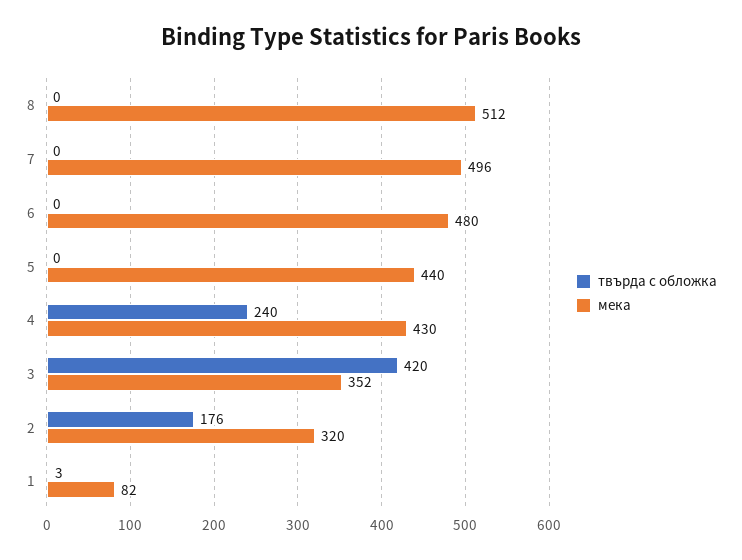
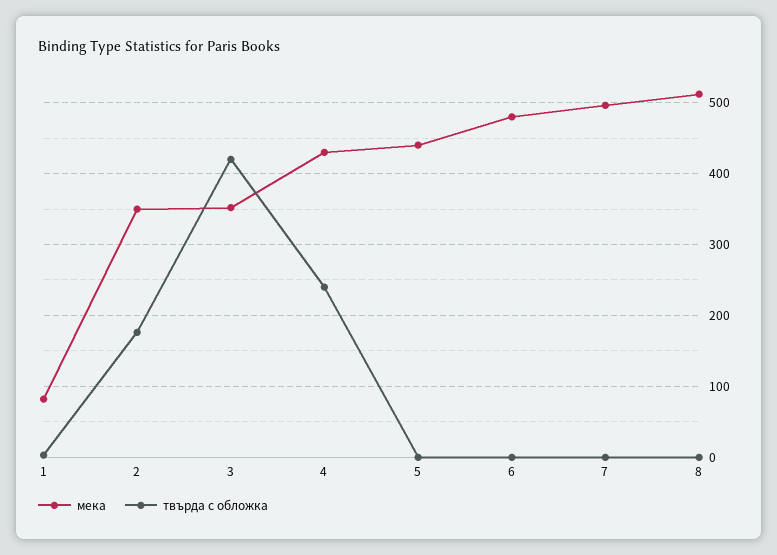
  {
    "твърда с обложка": {
      "8": 0,
      "7": 0,
      "6": 0,
      "5": 0,
      "4": 240,
      "3": 420,
      "2": 176,
      "1": 3
    },
    "мека": {
      "8": 512,
      "7": 496,
      "6": 480,
      "5": 440,
      "4": 430,
      "3": 352,
-     "2": 320,
+     "2": 350,
      "1": 82
    }
  }

